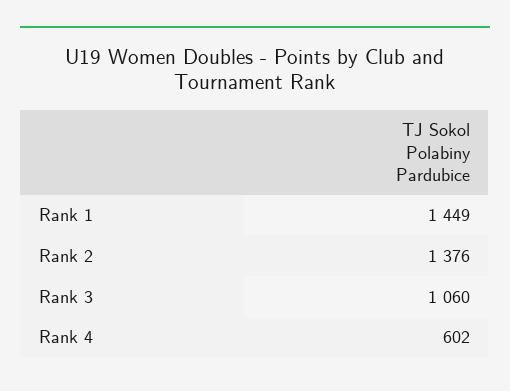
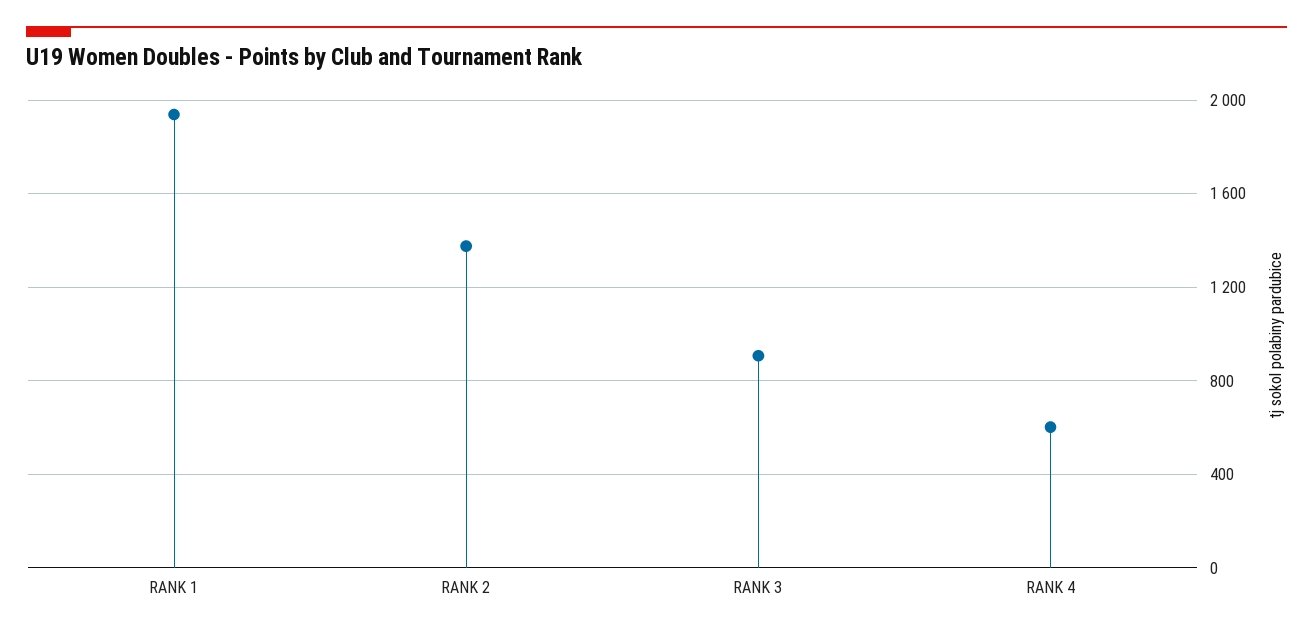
  {
-   "Rank 1": 1449,
+   "Rank 1": 1950,
    "Rank 2": 1376,
-   "Rank 3": 1060,
+   "Rank 3": 900,
    "Rank 4": 602
  }

